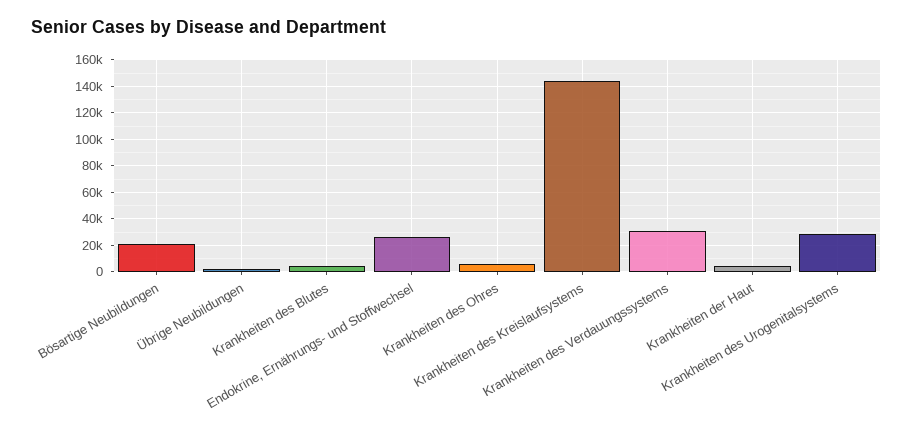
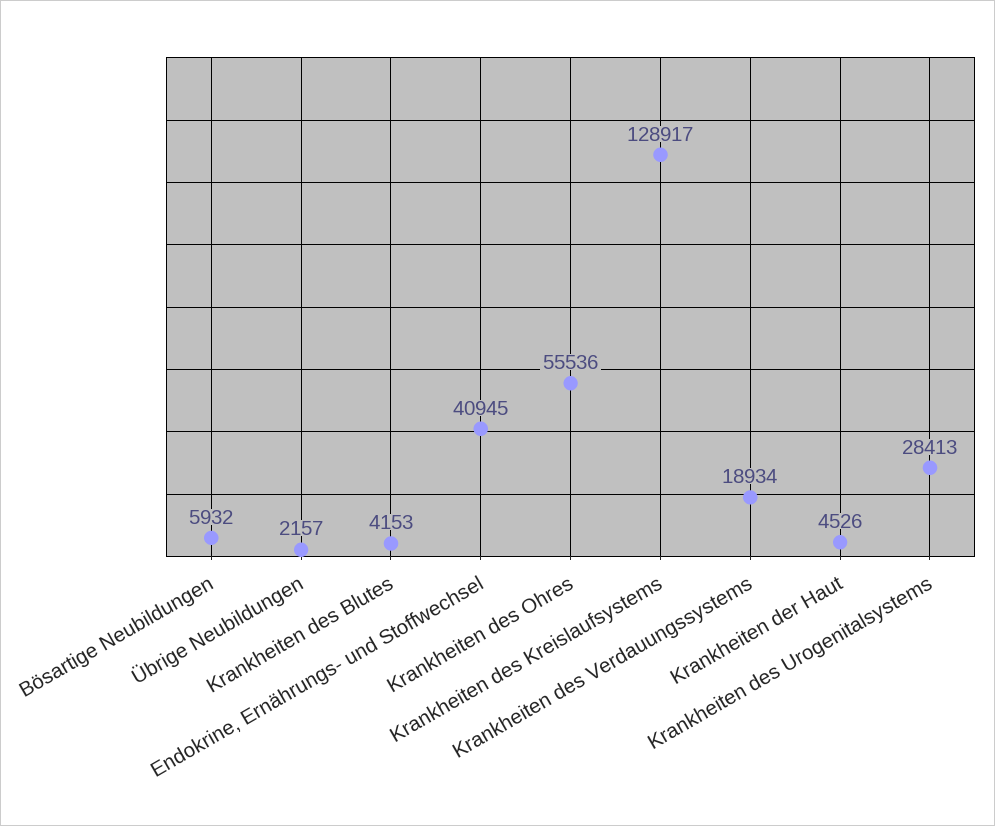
  {
-   "Bösartige Neubildungen": 20000,
+   "Bösartige Neubildungen": 5932,
    "Übrige Neubildungen": 2157,
    "Krankheiten des Blutes": 4153,
-   "Endokrine, Ernährungs- und Stoffwechsel": 25000,
+   "Endokrine, Ernährungs- und Stoffwechsel": 40945,
-   "Krankheiten des Ohres": 5000,
+   "Krankheiten des Ohres": 55536,
-   "Krankheiten des Kreislaufsystems": 145000,
+   "Krankheiten des Kreislaufsystems": 128917,
-   "Krankheiten des Verdauungssystems": 30000,
+   "Krankheiten des Verdauungssystems": 18934,
    "Krankheiten der Haut": 4526,
    "Krankheiten des Urogenitalsystems": 28413
  }

